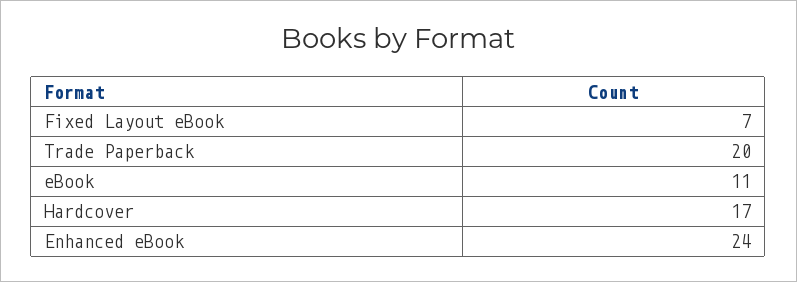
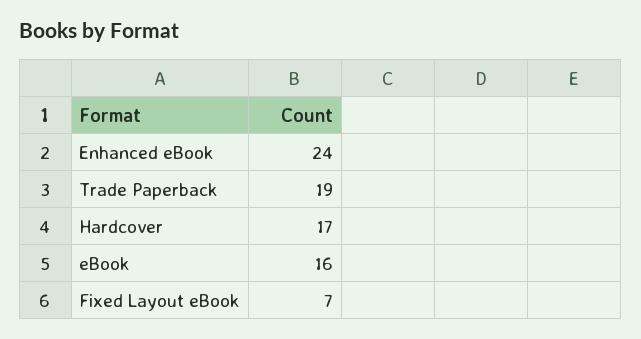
  {
    "Fixed Layout eBook": 7,
-   "Trade Paperback": 20,
+   "Trade Paperback": 19,
-   "eBook": 11,
+   "eBook": 16,
    "Hardcover": 17,
    "Enhanced eBook": 24
  }

